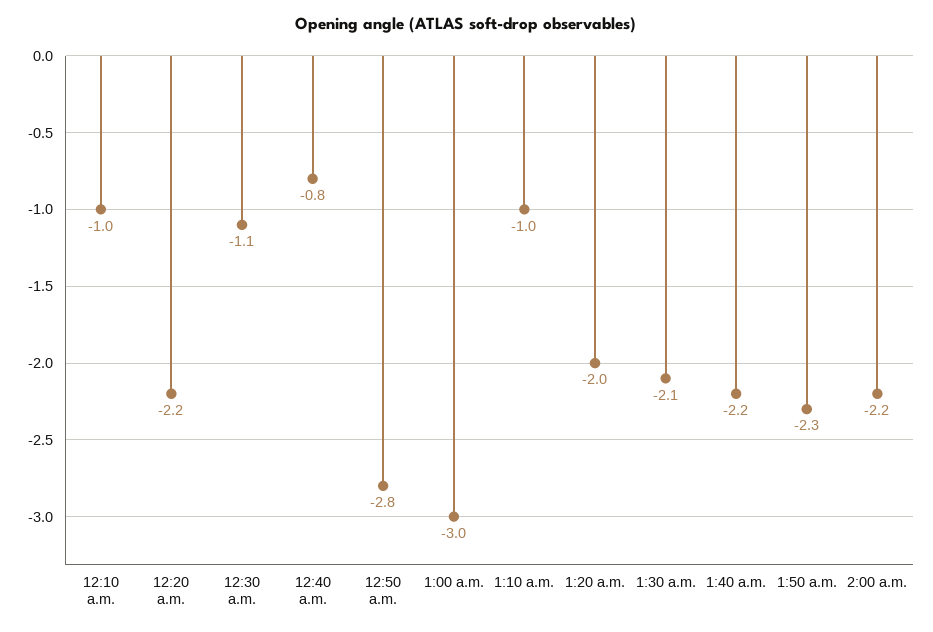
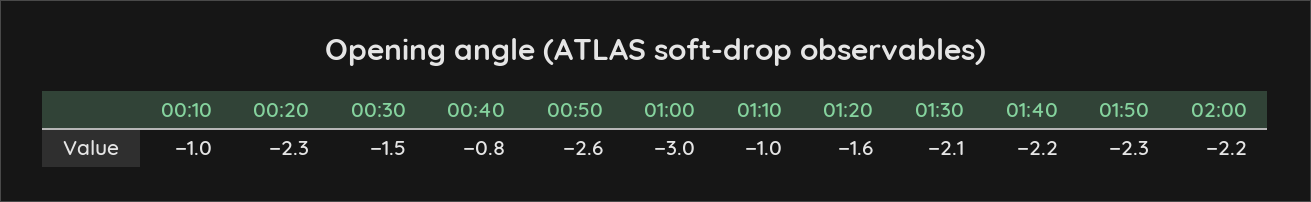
  {
    "12:10 a.m.": -1,
-   "12:20 a.m.": -2.2,
+   "12:20 a.m.": -2.3,
-   "12:30 a.m.": -1.1,
+   "12:30 a.m.": -1.5,
    "12:40 a.m.": -0.8,
-   "12:50 a.m.": -2.8,
+   "12:50 a.m.": -2.6,
    "1:00 a.m.": -3,
    "1:10 a.m.": -1,
-   "1:20 a.m.": -2,
+   "1:20 a.m.": -1.6,
    "1:30 a.m.": -2.1,
    "1:40 a.m.": -2.2,
    "1:50 a.m.": -2.3,
    "2:00 a.m.": -2.2
  }

